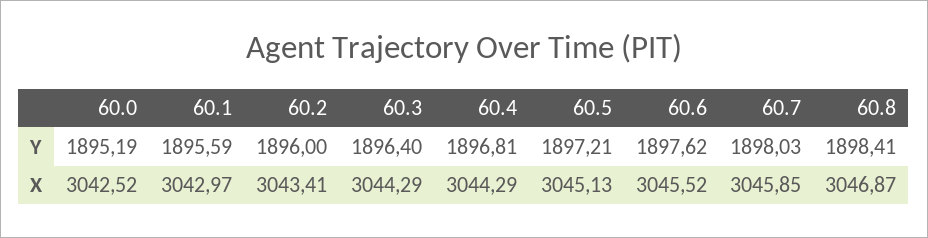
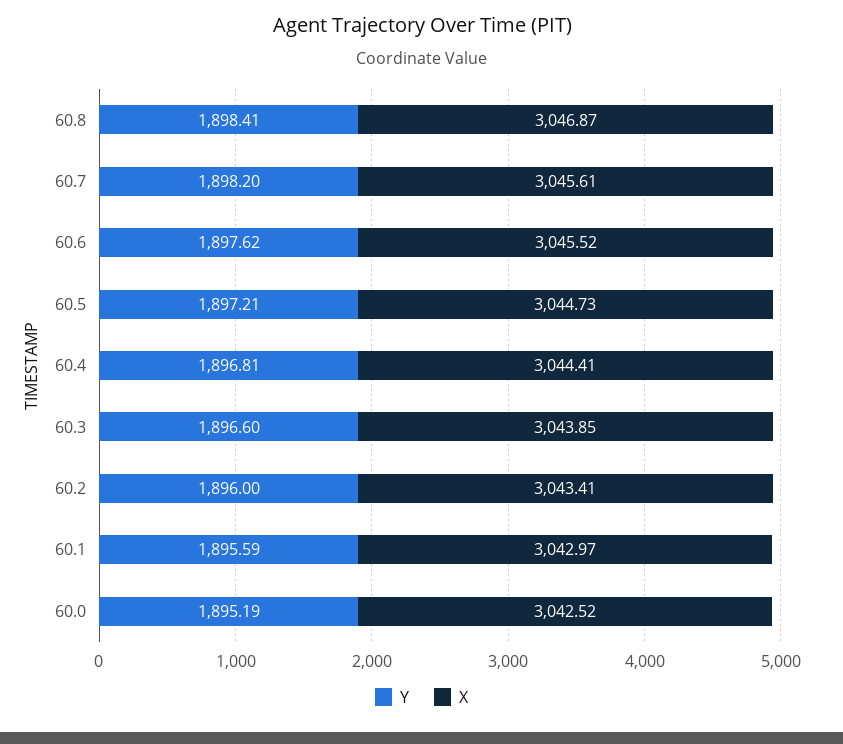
  {
    "Y": {
      "60.0": 1895.19,
      "60.1": 1895.59,
      "60.2": 1896,
-     "60.3": 1896.4,
+     "60.3": 1896.6,
      "60.4": 1896.81,
      "60.5": 1897.21,
      "60.6": 1897.62,
-     "60.7": 1898.03,
+     "60.7": 1898.2,
      "60.8": 1898.41
    },
    "X": {
      "60.0": 3042.52,
      "60.1": 3042.97,
      "60.2": 3043.41,
-     "60.3": 3044.29,
+     "60.3": 3043.85,
-     "60.4": 3044.29,
+     "60.4": 3044.41,
-     "60.5": 3045.13,
+     "60.5": 3044.73,
      "60.6": 3045.52,
-     "60.7": 3045.85,
+     "60.7": 3045.61,
      "60.8": 3046.87
    }
  }

